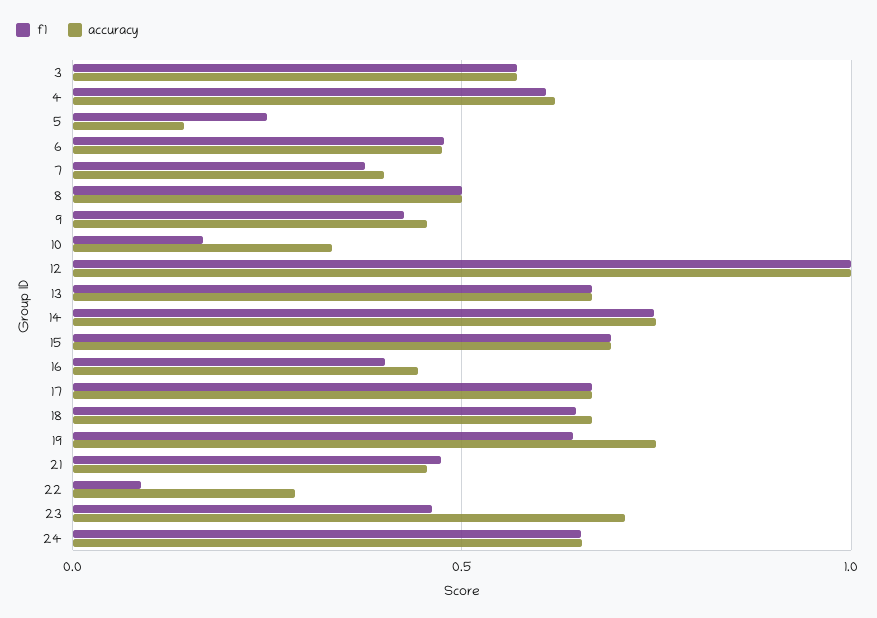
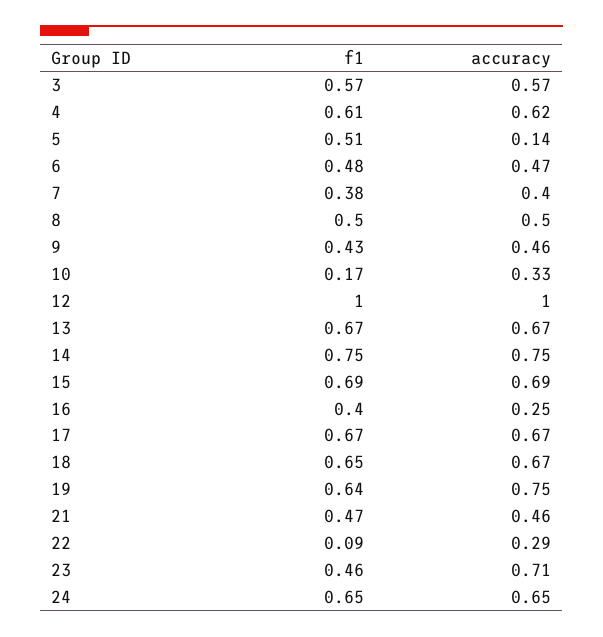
  {
    "f1": {
      "3": 0.57,
      "4": 0.61,
-     "5": 0.25,
+     "5": 0.51,
      "6": 0.48,
      "7": 0.38,
      "8": 0.5,
      "9": 0.43,
      "10": 0.17,
      "12": 1,
      "13": 0.67,
      "14": 0.75,
      "15": 0.69,
      "16": 0.4,
      "17": 0.67,
      "18": 0.65,
      "19": 0.64,
      "21": 0.47,
      "22": 0.09,
      "23": 0.46,
      "24": 0.65
    },
    "accuracy": {
      "3": 0.57,
      "4": 0.62,
      "5": 0.14,
      "6": 0.47,
      "7": 0.4,
      "8": 0.5,
      "9": 0.46,
      "10": 0.33,
      "12": 1,
      "13": 0.67,
      "14": 0.75,
      "15": 0.69,
-     "16": 0.45,
+     "16": 0.25,
      "17": 0.67,
      "18": 0.67,
      "19": 0.75,
      "21": 0.46,
      "22": 0.29,
      "23": 0.71,
      "24": 0.65
    }
  }

